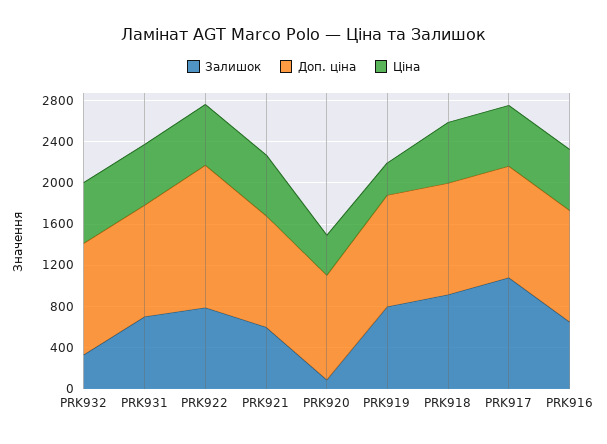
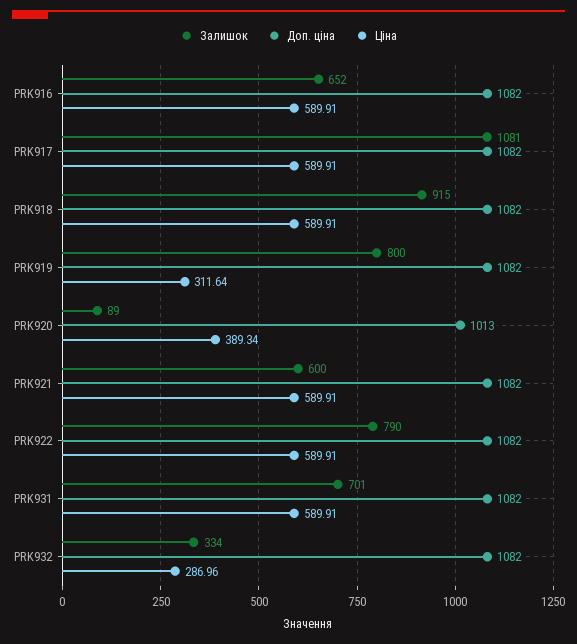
  {
    "Залишок": {
      "PRK932": 334,
      "PRK931": 701,
      "PRK922": 790,
      "PRK921": 600,
      "PRK920": 89,
      "PRK919": 800,
      "PRK918": 915,
      "PRK917": 1081,
      "PRK916": 652
    },
    "Доп. ціна": {
      "PRK932": 1082,
      "PRK931": 1082,
-     "PRK922": 1400,
+     "PRK922": 1082,
      "PRK921": 1082,
      "PRK920": 1013,
      "PRK919": 1082,
      "PRK918": 1082,
      "PRK917": 1082,
      "PRK916": 1082
    },
    "Ціна": {
-     "PRK932": 600,
+     "PRK932": 286.96,
      "PRK931": 589.91,
      "PRK922": 589.91,
      "PRK921": 589.91,
      "PRK920": 389.34,
      "PRK919": 311.64,
      "PRK918": 589.91,
      "PRK917": 589.91,
      "PRK916": 589.91
    }
  }

